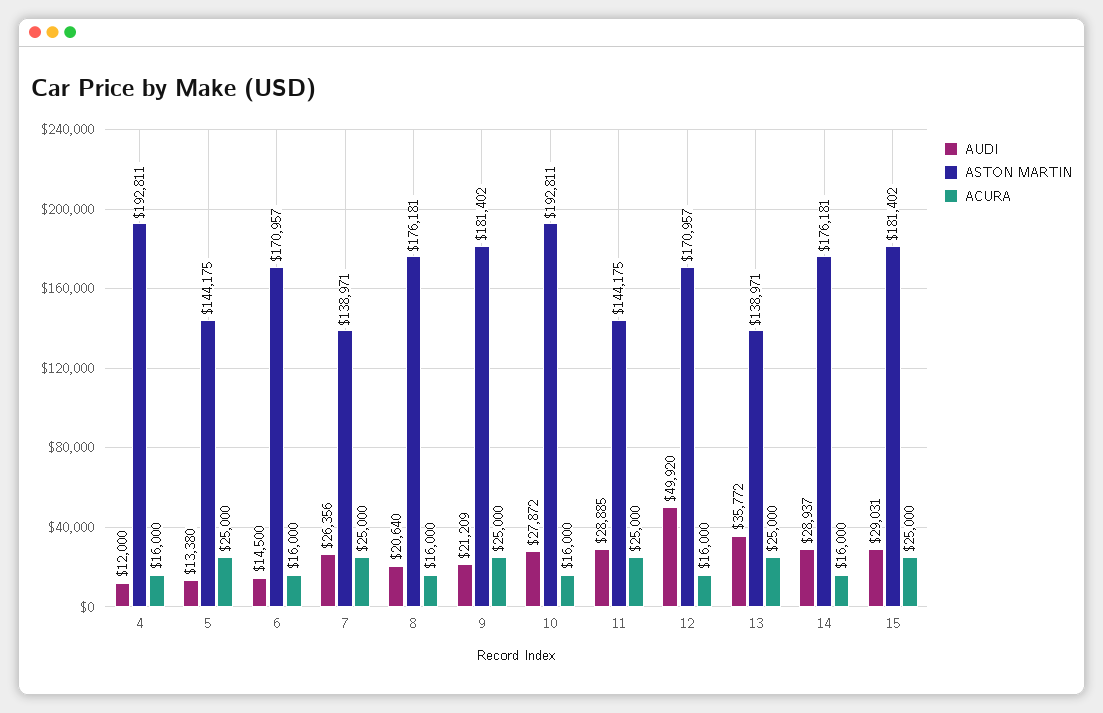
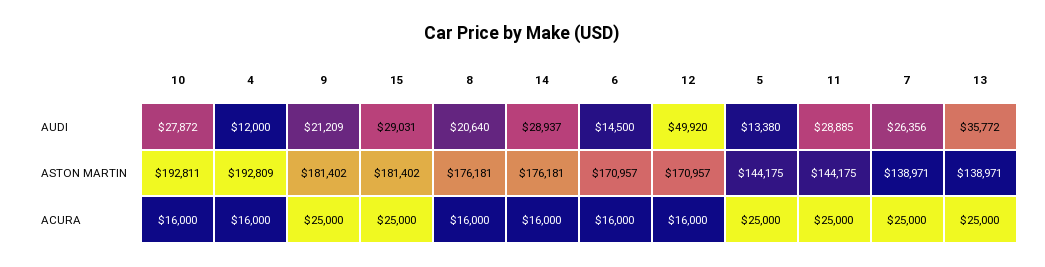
  {
    "AUDI": {
      "4": 12000,
      "5": 13380,
      "6": 14500,
      "7": 26356,
      "8": 20640,
      "9": 21209,
      "10": 27872,
      "11": 28885,
      "12": 49920,
      "13": 35772,
      "14": 28937,
      "15": 29031
    },
    "ASTON MARTIN": {
-     "4": 192811,
+     "4": 192809,
      "5": 144175,
      "6": 170957,
      "7": 138971,
      "8": 176181,
      "9": 181402,
      "10": 192811,
      "11": 144175,
      "12": 170957,
      "13": 138971,
      "14": 176181,
      "15": 181402
    },
    "ACURA": {
      "4": 16000,
      "5": 25000,
      "6": 16000,
      "7": 25000,
      "8": 16000,
      "9": 25000,
      "10": 16000,
      "11": 25000,
      "12": 16000,
      "13": 25000,
      "14": 16000,
      "15": 25000
    }
  }

